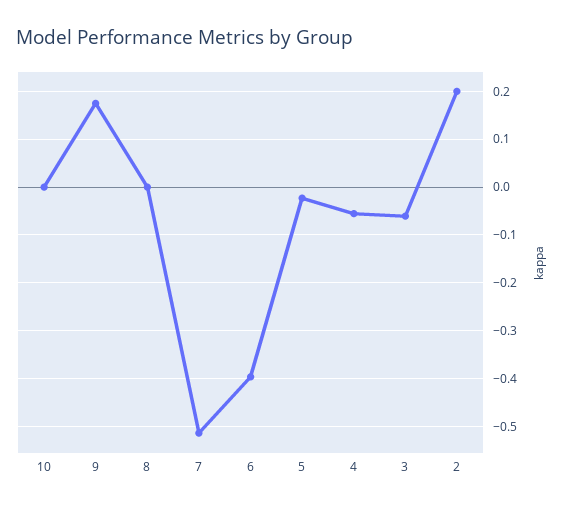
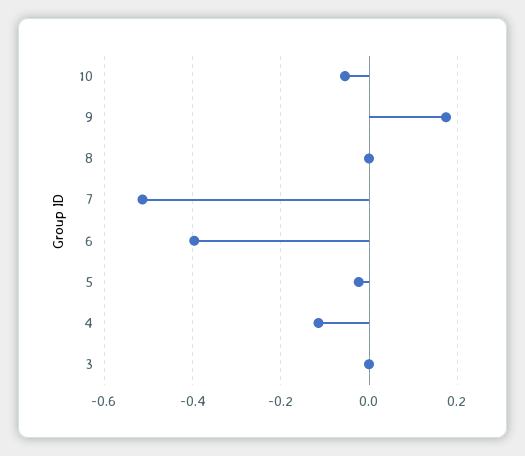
  {
-   "10": 0,
+   "10": -0.06,
    "9": 0.18,
    "8": 0,
    "7": -0.52,
    "6": -0.4,
    "5": -0.02,
-   "4": -0.06,
+   "4": -0.12,
-   "3": -0.06,
+   "3": 0
-   "2": 0.2
  }

